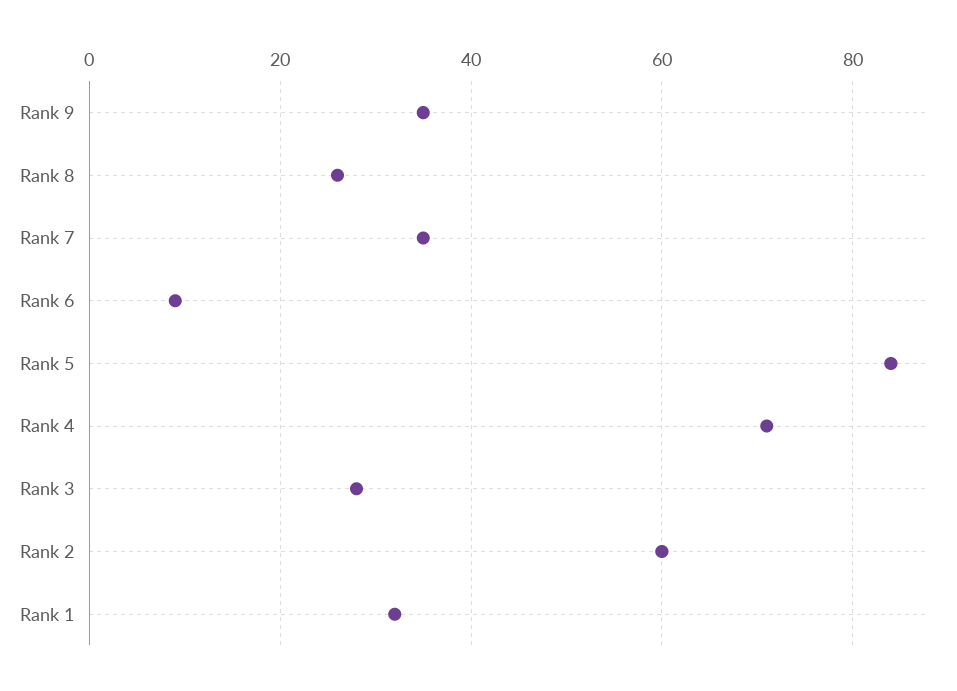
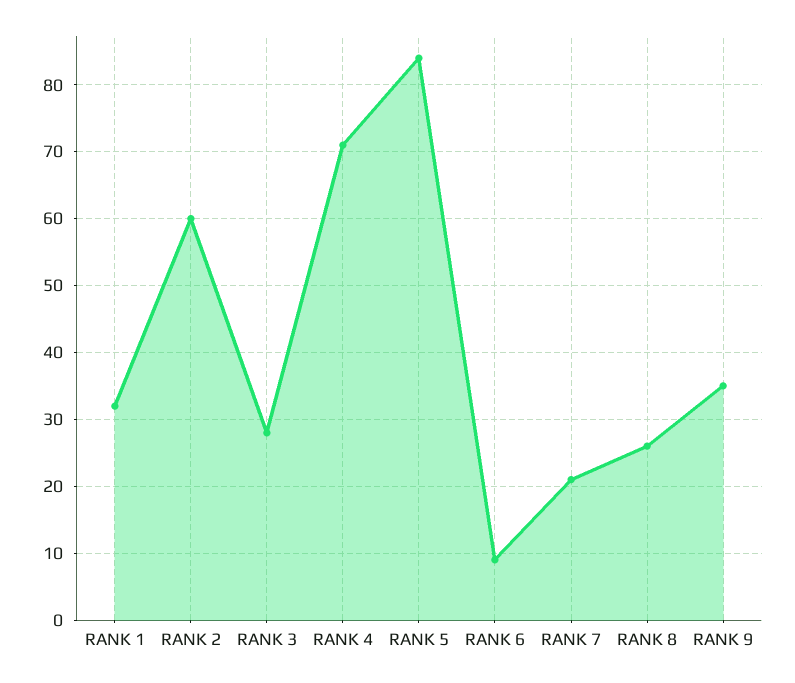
  {
    "Rank 9": 35,
    "Rank 8": 26,
-   "Rank 7": 35,
+   "Rank 7": 21,
    "Rank 6": 9,
    "Rank 5": 84,
    "Rank 4": 71,
    "Rank 3": 28,
    "Rank 2": 60,
    "Rank 1": 32
  }

